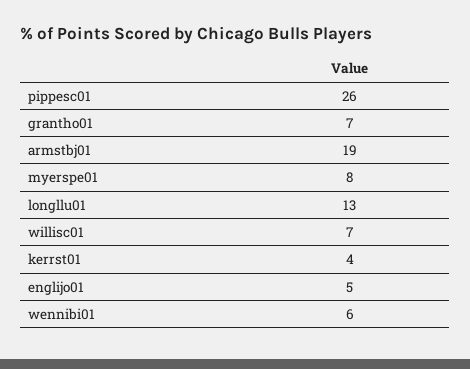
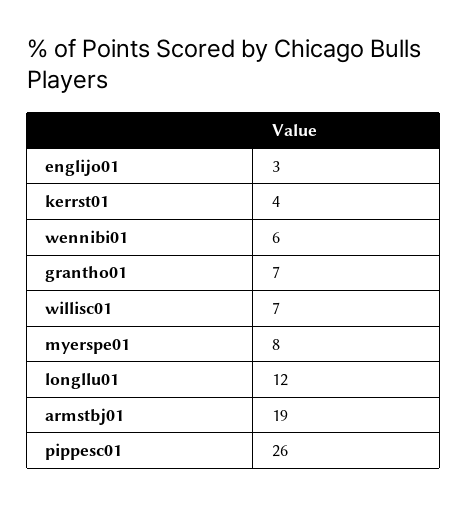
  {
    "pippesc01": 26,
    "grantho01": 7,
    "armstbj01": 19,
    "myerspe01": 8,
-   "longllu01": 13,
+   "longllu01": 12,
    "willisc01": 7,
    "kerrst01": 4,
-   "englijo01": 5,
+   "englijo01": 3,
    "wennibi01": 6
  }

